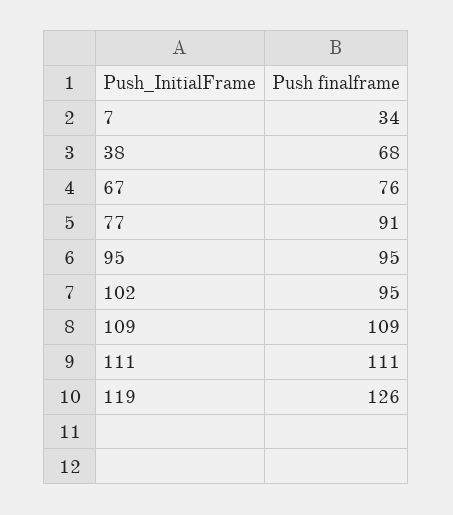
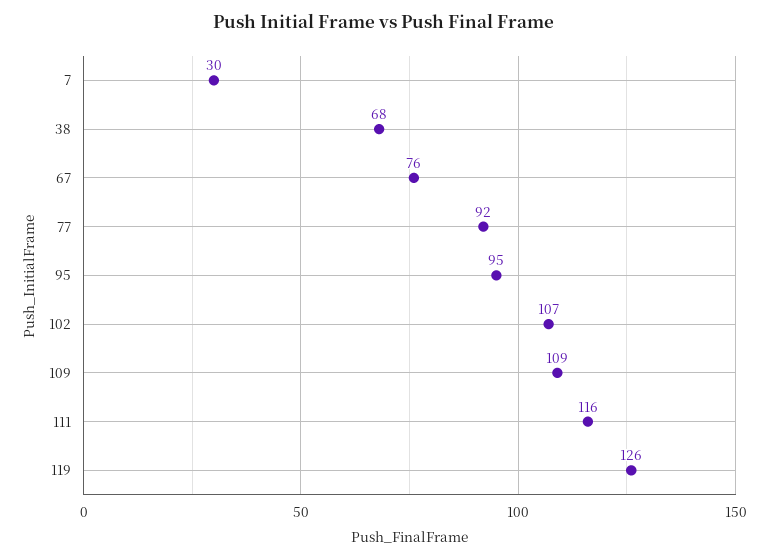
  {
-   "7": 34,
+   "7": 30,
    "38": 68,
    "67": 76,
-   "77": 91,
+   "77": 92,
    "95": 95,
-   "102": 95,
+   "102": 107,
    "109": 109,
-   "111": 111,
+   "111": 116,
    "119": 126
  }

